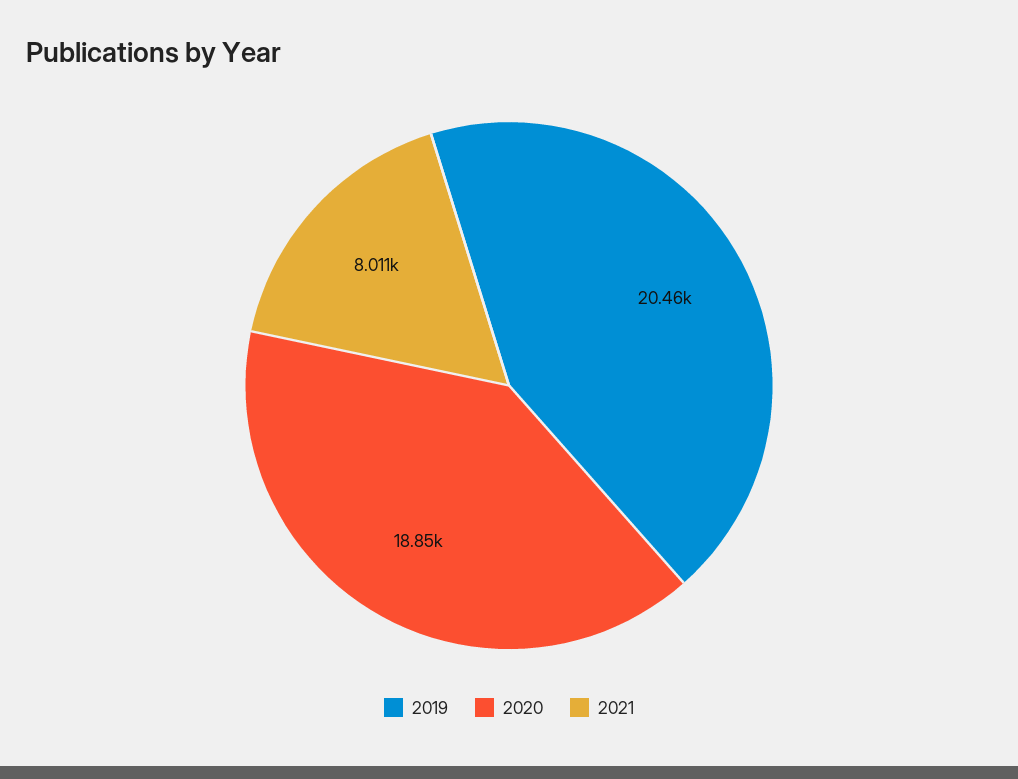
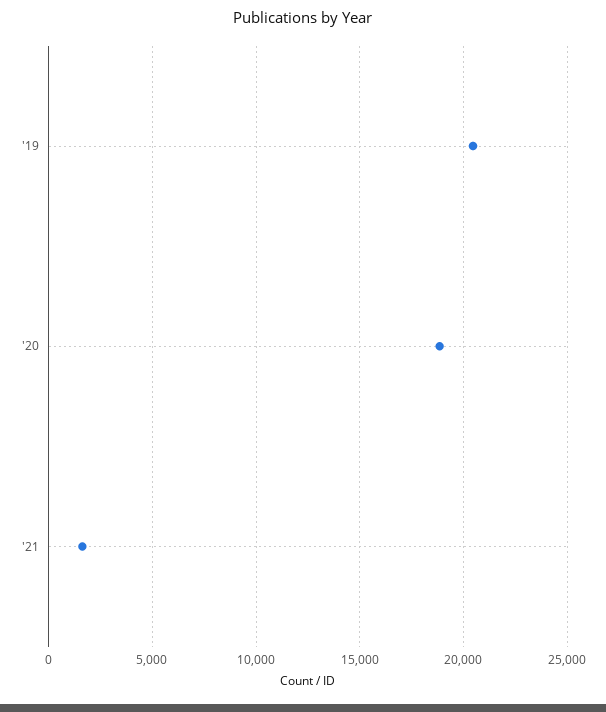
  {
    "2019": 20460,
    "2020": 18850,
-   "2021": 8011
+   "2021": 1500
  }

